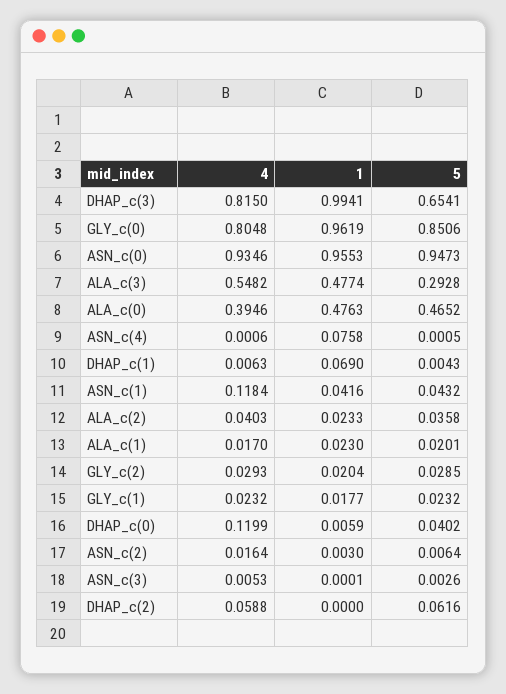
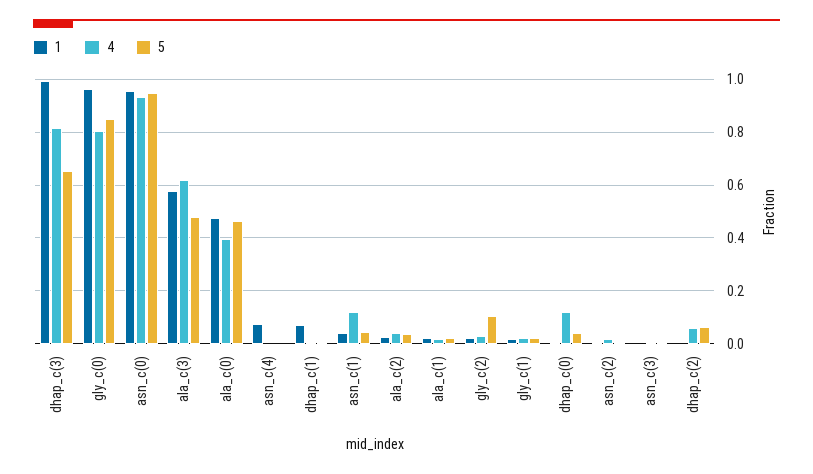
  {
    "4": {
      "DHAP_c(3)": 0.815,
      "GLY_c(0)": 0.8048,
      "ASN_c(0)": 0.9346,
-     "ALA_c(3)": 0.5482,
+     "ALA_c(3)": 0.625,
      "ALA_c(0)": 0.3946,
      "ASN_c(4)": 0.0006,
      "DHAP_c(1)": 0.0063,
      "ASN_c(1)": 0.1184,
      "ALA_c(2)": 0.0403,
      "ALA_c(1)": 0.017,
      "GLY_c(2)": 0.0293,
      "GLY_c(1)": 0.0232,
      "DHAP_c(0)": 0.1199,
      "ASN_c(2)": 0.0164,
      "ASN_c(3)": 0.0053,
      "DHAP_c(2)": 0.0588
    },
    "1": {
      "DHAP_c(3)": 0.9941,
      "GLY_c(0)": 0.9619,
      "ASN_c(0)": 0.9553,
-     "ALA_c(3)": 0.4774,
+     "ALA_c(3)": 0.575,
      "ALA_c(0)": 0.4763,
      "ASN_c(4)": 0.0758,
      "DHAP_c(1)": 0.069,
      "ASN_c(1)": 0.0416,
      "ALA_c(2)": 0.0233,
      "ALA_c(1)": 0.023,
      "GLY_c(2)": 0.0204,
      "GLY_c(1)": 0.0177,
      "DHAP_c(0)": 0.0059,
      "ASN_c(2)": 0.003,
      "ASN_c(3)": 0.0001,
      "DHAP_c(2)": 0
    },
    "5": {
      "DHAP_c(3)": 0.6541,
      "GLY_c(0)": 0.8506,
      "ASN_c(0)": 0.9473,
-     "ALA_c(3)": 0.2928,
+     "ALA_c(3)": 0.475,
      "ALA_c(0)": 0.4652,
      "ASN_c(4)": 0.0005,
      "DHAP_c(1)": 0.0043,
      "ASN_c(1)": 0.0432,
      "ALA_c(2)": 0.0358,
      "ALA_c(1)": 0.0201,
-     "GLY_c(2)": 0.0285,
+     "GLY_c(2)": 0.1,
      "GLY_c(1)": 0.0232,
      "DHAP_c(0)": 0.0402,
      "ASN_c(2)": 0.0064,
      "ASN_c(3)": 0.0026,
      "DHAP_c(2)": 0.0616
    }
  }

